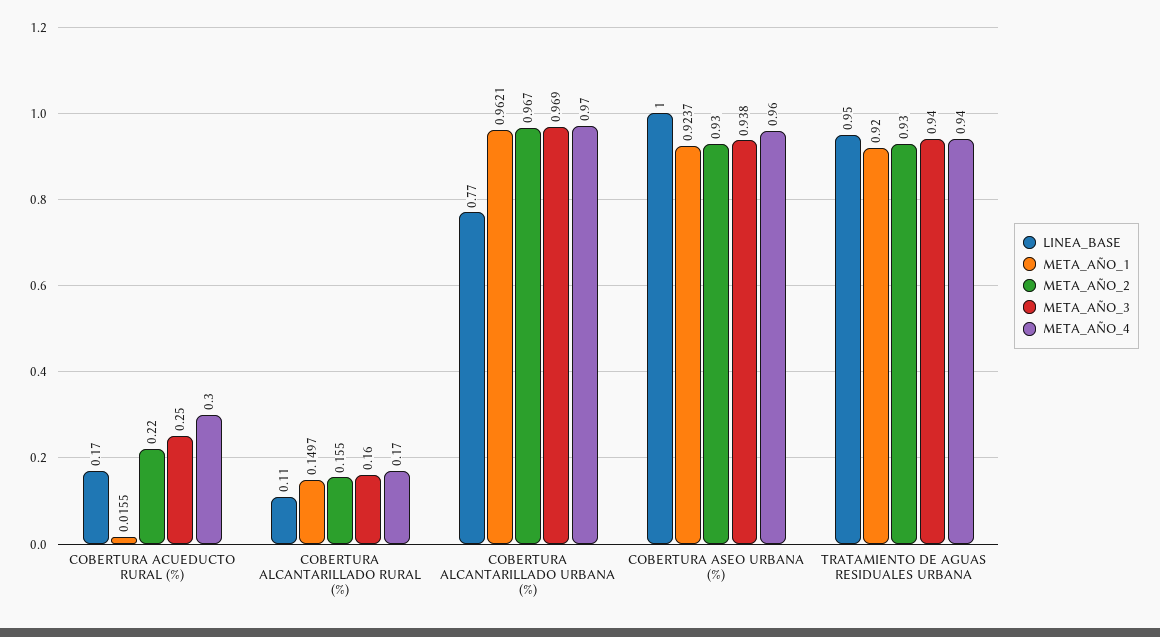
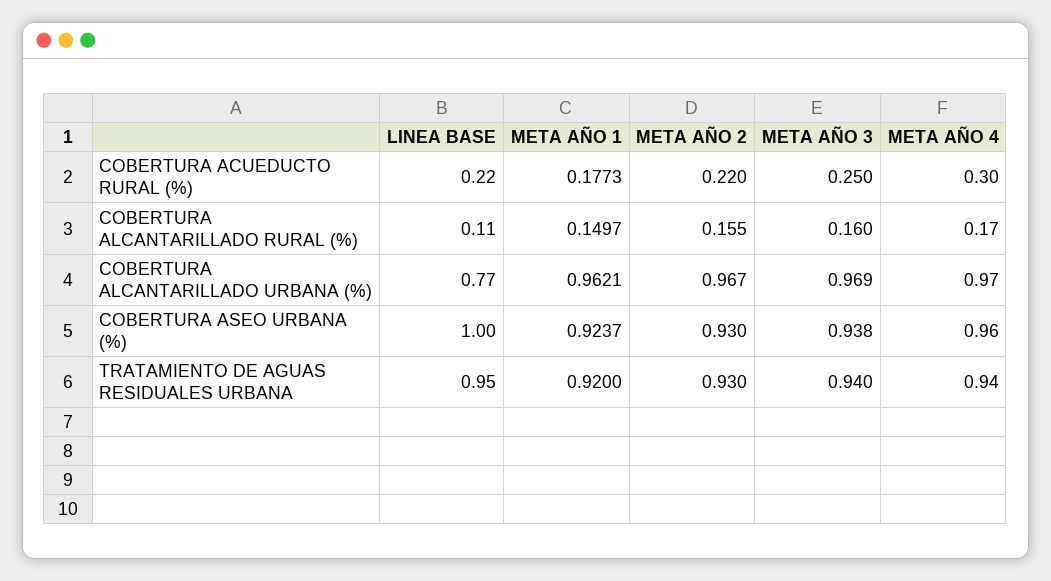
  {
    "LINEA_BASE": {
-     "COBERTURA ACUEDUCTO RURAL (%)": 0.17,
+     "COBERTURA ACUEDUCTO RURAL (%)": 0.22,
      "COBERTURA ALCANTARILLADO RURAL (%)": 0.11,
      "COBERTURA ALCANTARILLADO URBANA (%)": 0.77,
      "COBERTURA ASEO URBANA (%)": 1,
      "TRATAMIENTO DE AGUAS RESIDUALES URBANA": 0.95
    },
    "META_AÑO_1": {
-     "COBERTURA ACUEDUCTO RURAL (%)": 0.0155,
+     "COBERTURA ACUEDUCTO RURAL (%)": 0.1773,
      "COBERTURA ALCANTARILLADO RURAL (%)": 0.1497,
      "COBERTURA ALCANTARILLADO URBANA (%)": 0.9621,
      "COBERTURA ASEO URBANA (%)": 0.9237,
      "TRATAMIENTO DE AGUAS RESIDUALES URBANA": 0.92
    },
    "META_AÑO_2": {
      "COBERTURA ACUEDUCTO RURAL (%)": 0.22,
      "COBERTURA ALCANTARILLADO RURAL (%)": 0.155,
      "COBERTURA ALCANTARILLADO URBANA (%)": 0.967,
      "COBERTURA ASEO URBANA (%)": 0.93,
      "TRATAMIENTO DE AGUAS RESIDUALES URBANA": 0.93
    },
    "META_AÑO_3": {
      "COBERTURA ACUEDUCTO RURAL (%)": 0.25,
      "COBERTURA ALCANTARILLADO RURAL (%)": 0.16,
      "COBERTURA ALCANTARILLADO URBANA (%)": 0.969,
      "COBERTURA ASEO URBANA (%)": 0.938,
      "TRATAMIENTO DE AGUAS RESIDUALES URBANA": 0.94
    },
    "META_AÑO_4": {
      "COBERTURA ACUEDUCTO RURAL (%)": 0.3,
      "COBERTURA ALCANTARILLADO RURAL (%)": 0.17,
      "COBERTURA ALCANTARILLADO URBANA (%)": 0.97,
      "COBERTURA ASEO URBANA (%)": 0.96,
      "TRATAMIENTO DE AGUAS RESIDUALES URBANA": 0.94
    }
  }

